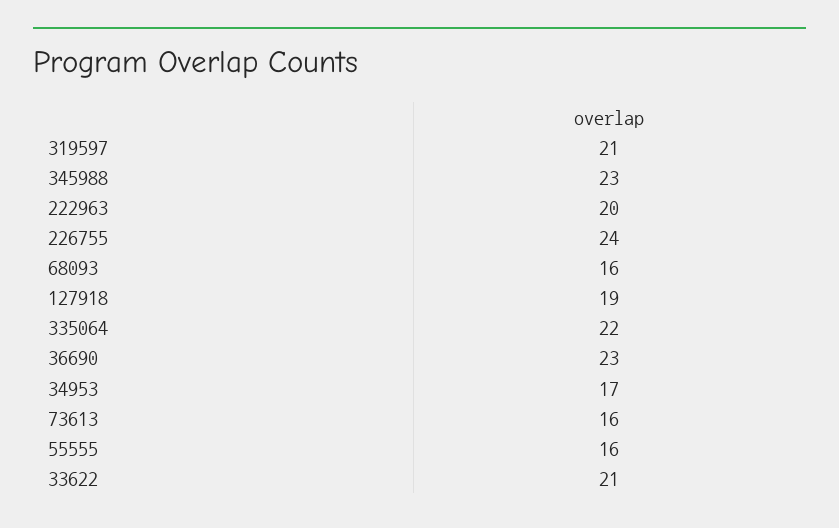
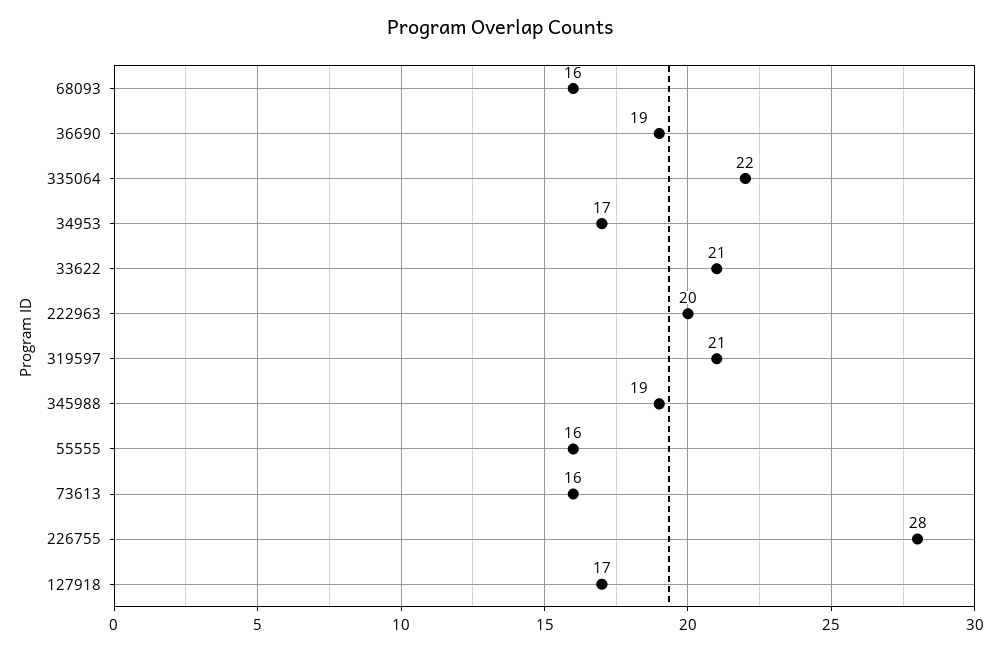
  {
    "319597": 21,
-   "345988": 23,
+   "345988": 19,
    "222963": 20,
-   "226755": 24,
+   "226755": 28,
    "68093": 16,
-   "127918": 19,
+   "127918": 17,
    "335064": 22,
-   "36690": 23,
+   "36690": 19,
    "34953": 17,
    "73613": 16,
    "55555": 16,
    "33622": 21
  }

